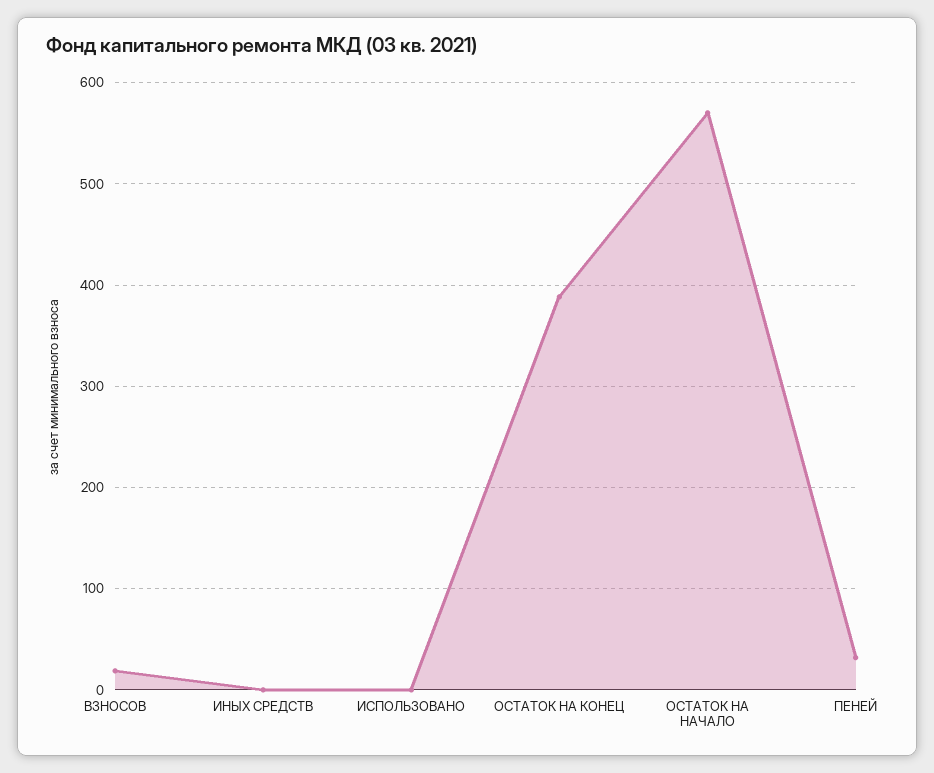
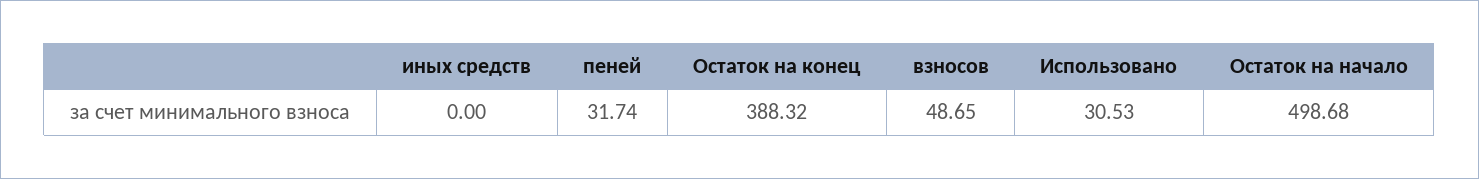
  {
-   "ВЗНОСОВ": 20,
+   "ВЗНОСОВ": 48.65,
    "ИНЫХ СРЕДСТВ": 0,
-   "ИСПОЛЬЗОВАНО": 0,
+   "ИСПОЛЬЗОВАНО": 30.53,
    "ОСТАТОК НА КОНЕЦ": 388.32,
-   "ОСТАТОК НА НАЧАЛО": 570,
+   "ОСТАТОК НА НАЧАЛО": 498.68,
    "ПЕНЕЙ": 31.74
  }

